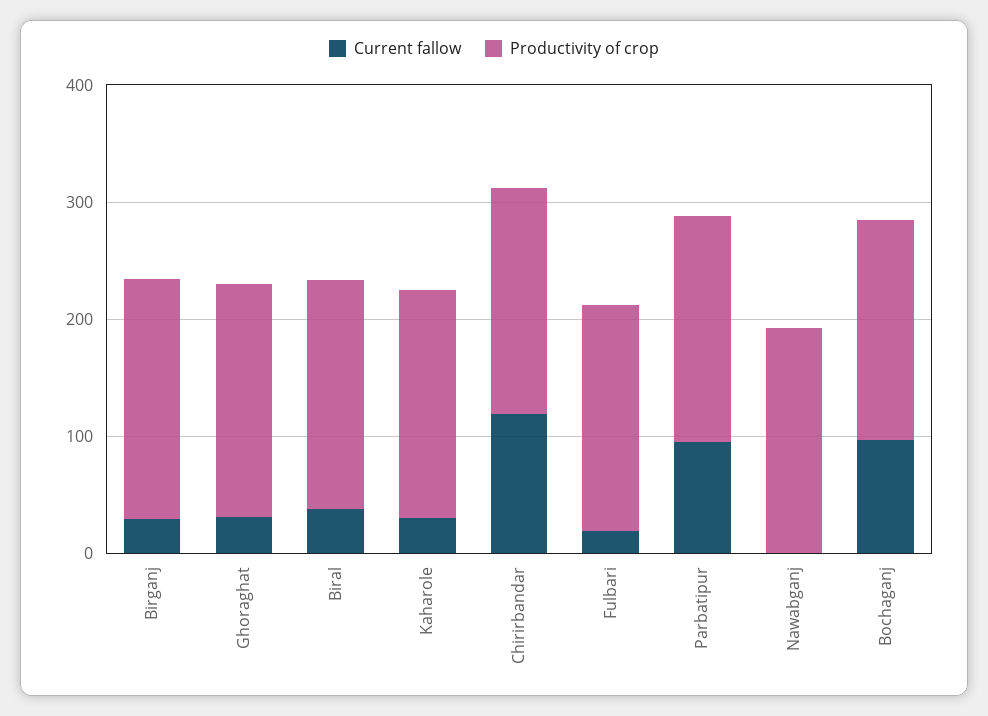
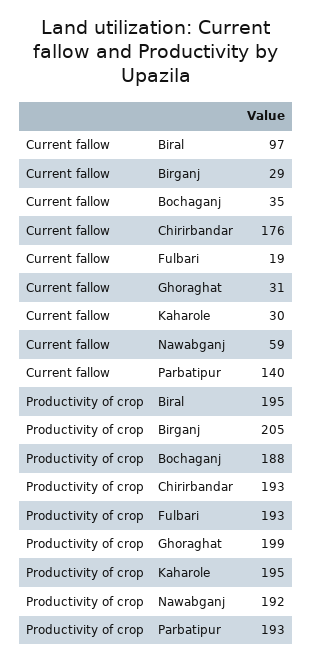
  {
    "Current fallow": {
      "Birganj": 29,
      "Ghoraghat": 31,
-     "Biral": 40,
+     "Biral": 97,
      "Kaharole": 30,
-     "Chirirbandar": 120,
+     "Chirirbandar": 176,
      "Fulbari": 19,
-     "Parbatipur": 100,
+     "Parbatipur": 140,
-     "Nawabganj": 0,
+     "Nawabganj": 59,
-     "Bochaganj": 100
+     "Bochaganj": 35
    },
    "Productivity of crop": {
      "Birganj": 205,
      "Ghoraghat": 199,
      "Biral": 195,
      "Kaharole": 195,
      "Chirirbandar": 193,
      "Fulbari": 193,
      "Parbatipur": 193,
      "Nawabganj": 192,
      "Bochaganj": 188
    }
  }

